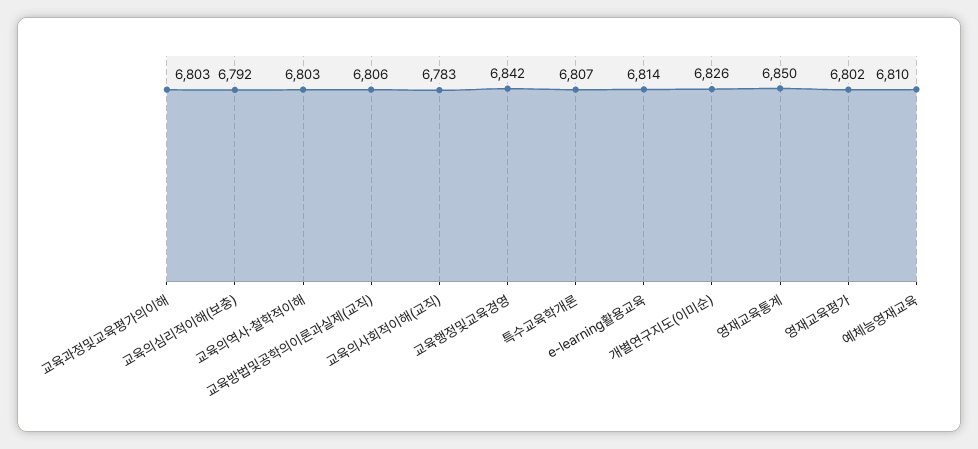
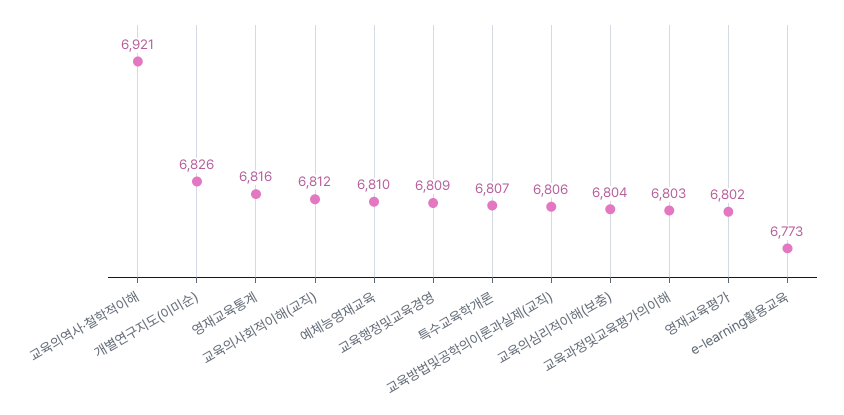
  {
    "교육과정및교육평가의이해": 6803,
-   "교육의심리적이해(보충)": 6792,
+   "교육의심리적이해(보충)": 6804,
-   "교육의역사·철학적이해": 6803,
+   "교육의역사·철학적이해": 6921,
    "교육방법및공학의이론과실제(교직)": 6806,
-   "교육의사회적이해(교직)": 6783,
+   "교육의사회적이해(교직)": 6812,
-   "교육행정및교육경영": 6842,
+   "교육행정및교육경영": 6809,
    "특수교육학개론": 6807,
-   "e-learning활용교육": 6814,
+   "e-learning활용교육": 6773,
    "개별연구지도(이미순)": 6826,
-   "영재교육통계": 6850,
+   "영재교육통계": 6816,
    "영재교육평가": 6802,
    "예체능영재교육": 6810
  }

